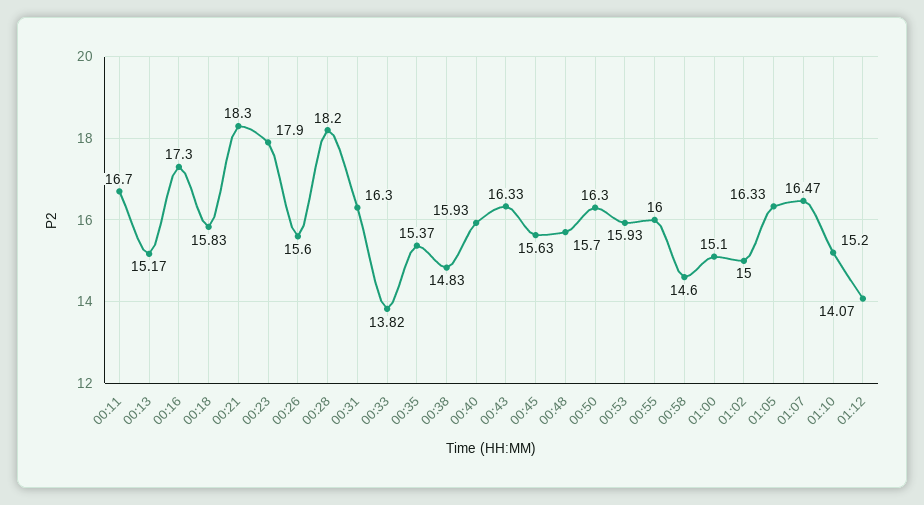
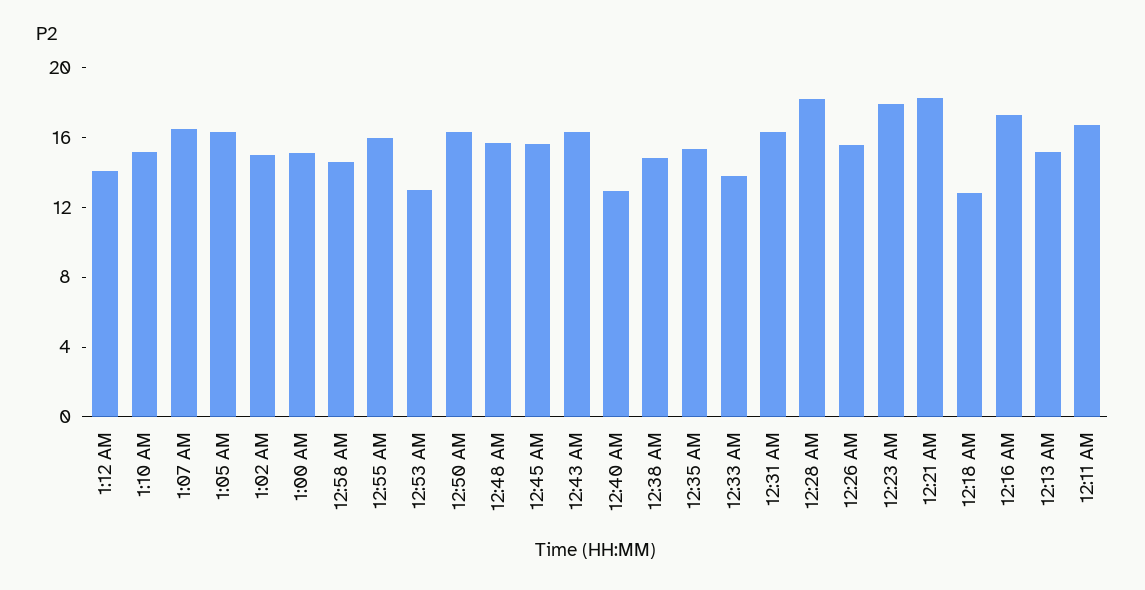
  {
    "00:11": 16.7,
    "00:13": 15.17,
    "00:16": 17.3,
-   "00:18": 15.83,
+   "00:18": 13,
    "00:21": 18.3,
    "00:23": 17.9,
    "00:26": 15.6,
    "00:28": 18.2,
    "00:31": 16.3,
    "00:33": 13.82,
    "00:35": 15.37,
    "00:38": 14.83,
-   "00:40": 15.93,
+   "00:40": 13,
    "00:43": 16.33,
    "00:45": 15.63,
    "00:48": 15.7,
    "00:50": 16.3,
-   "00:53": 15.93,
+   "00:53": 13,
    "00:55": 16,
    "00:58": 14.6,
    "01:00": 15.1,
    "01:02": 15,
    "01:05": 16.33,
    "01:07": 16.47,
    "01:10": 15.2,
    "01:12": 14.07
  }

